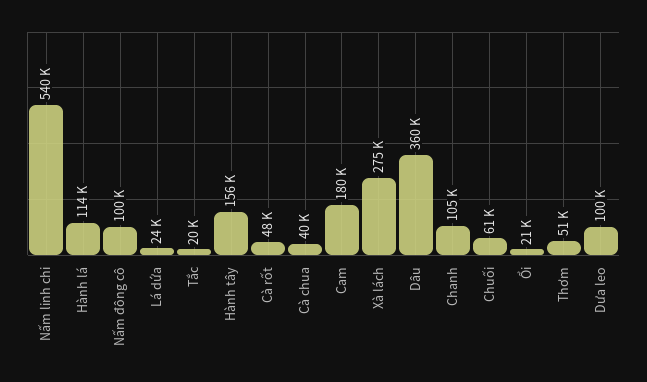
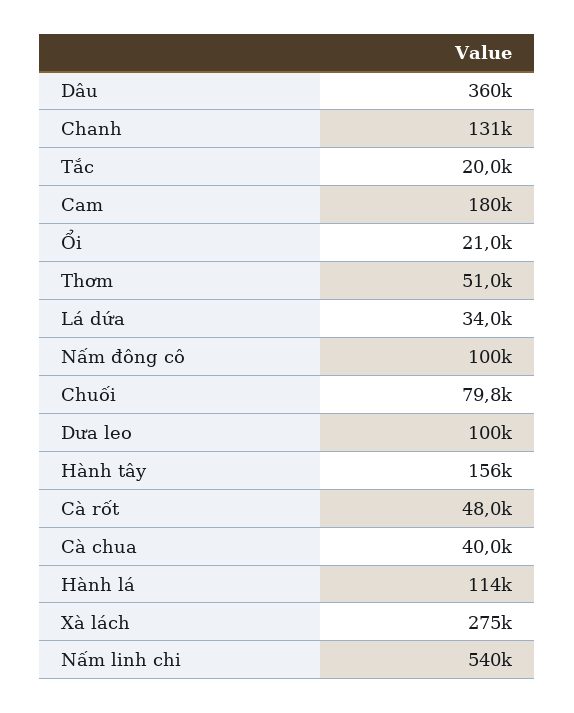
  {
    "Nấm linh chi": 540000,
    "Hành lá": 114000,
    "Nấm đông cô": 100000,
-   "Lá dứa": 24000,
+   "Lá dứa": 34000,
    "Tắc": 20000,
    "Hành tây": 156000,
    "Cà rốt": 48000,
    "Cà chua": 40000,
    "Cam": 180000,
    "Xà lách": 275000,
    "Dâu": 360000,
-   "Chanh": 105000,
+   "Chanh": 131000,
-   "Chuối": 61000,
+   "Chuối": 79800,
    "Ổi": 21000,
    "Thơm": 51000,
    "Dưa leo": 100000
  }

